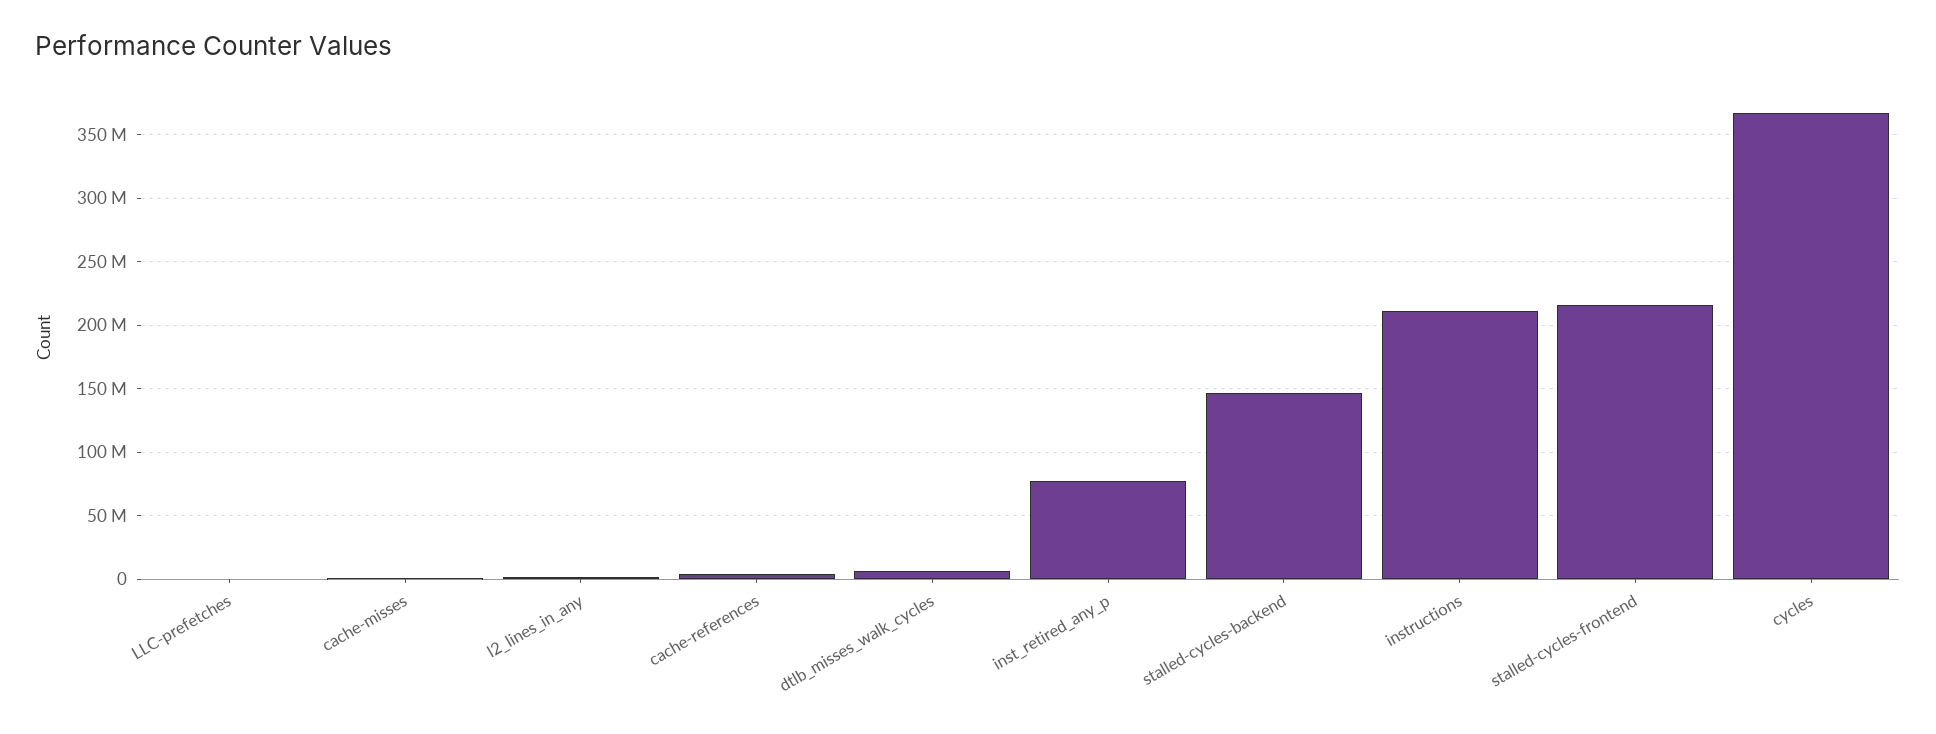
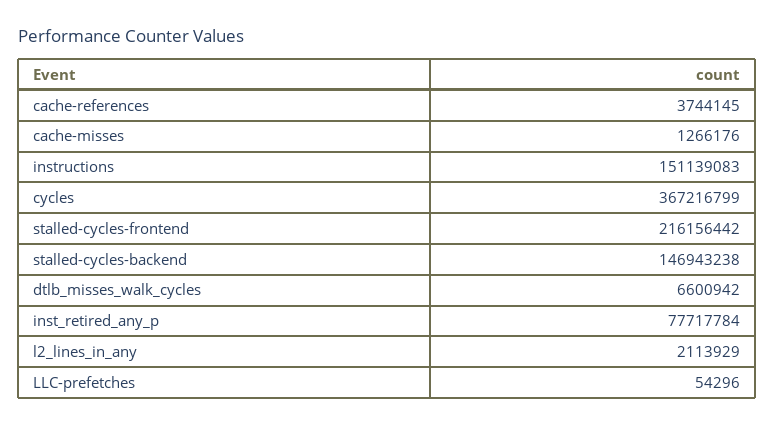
  {
    "LLC-prefetches": 54296,
    "cache-misses": 1266176,
    "l2_lines_in_any": 2113929,
    "cache-references": 3744145,
    "dtlb_misses_walk_cycles": 6600942,
    "inst_retired_any_p": 77717784,
    "stalled-cycles-backend": 146943238,
-   "instructions": 210000000,
+   "instructions": 151139083,
    "stalled-cycles-frontend": 216156442,
    "cycles": 367216799
  }

